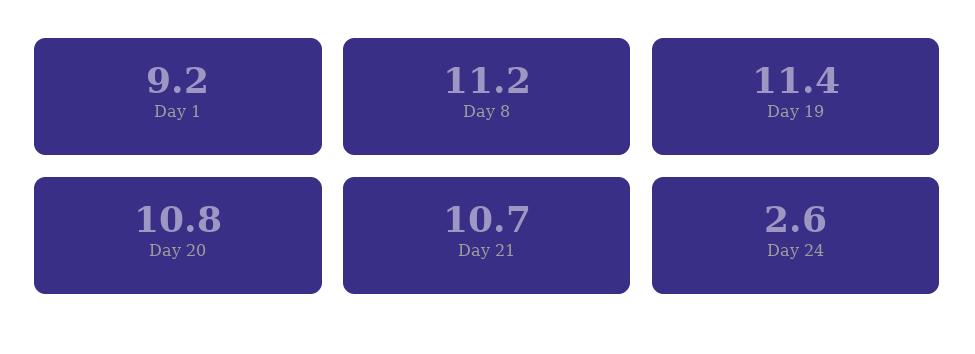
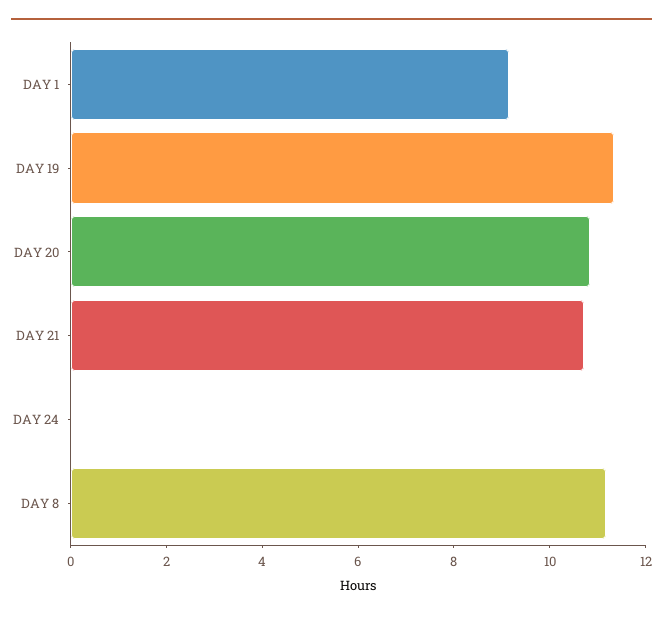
  {
    "Day 1": 9.2,
    "Day 8": 11.2,
    "Day 19": 11.4,
    "Day 20": 10.8,
    "Day 21": 10.7,
-   "Day 24": 2.6
+   "Day 24": 0
  }

